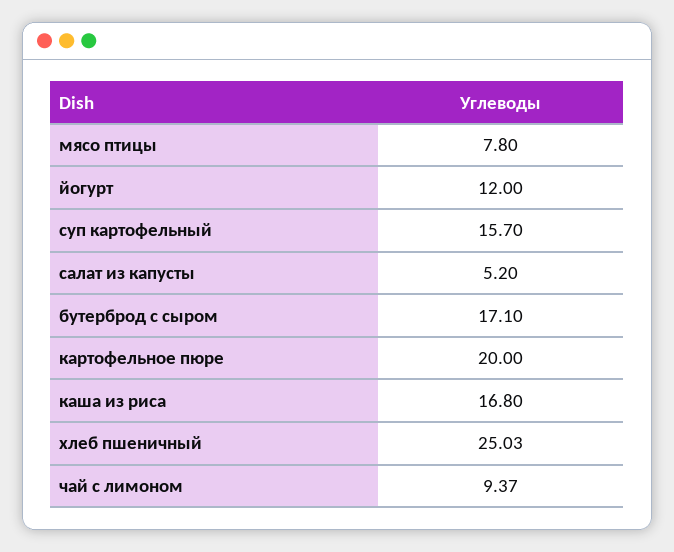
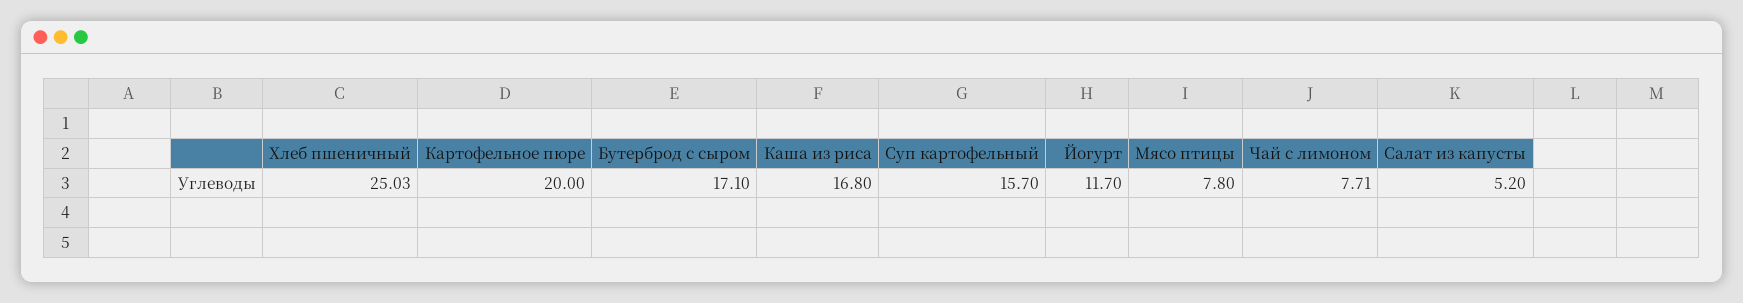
  {
    "мясо птицы": 7.8,
-   "йогурт": 12,
+   "йогурт": 11.7,
    "суп картофельный": 15.7,
    "салат из капусты": 5.2,
    "бутерброд с сыром": 17.1,
    "картофельное пюре": 20,
    "каша из риса": 16.8,
    "хлеб пшеничный": 25.03,
-   "чай с лимоном": 9.37
+   "чай с лимоном": 7.71
  }

